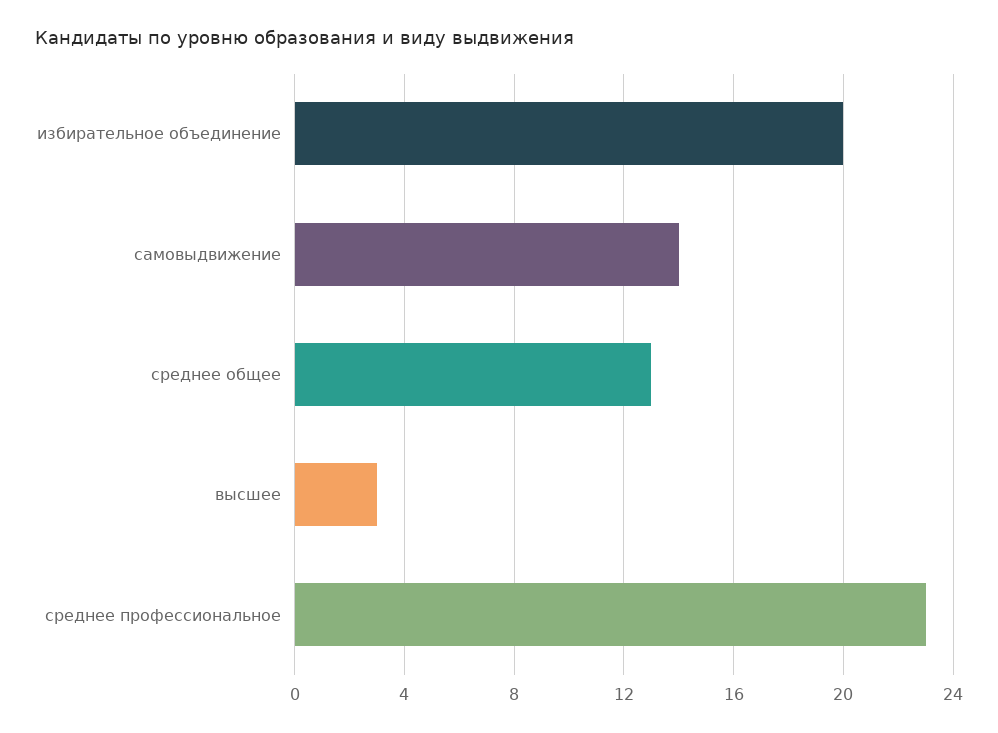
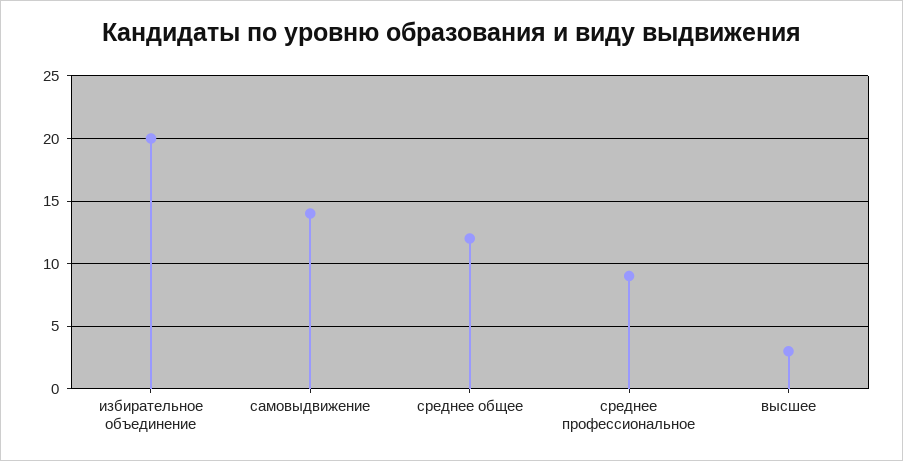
  {
    "избирательное объединение": 20,
    "самовыдвижение": 14,
-   "среднее общее": 13,
+   "среднее общее": 12,
    "высшее": 3,
-   "среднее профессиональное": 23
+   "среднее профессиональное": 9
  }

